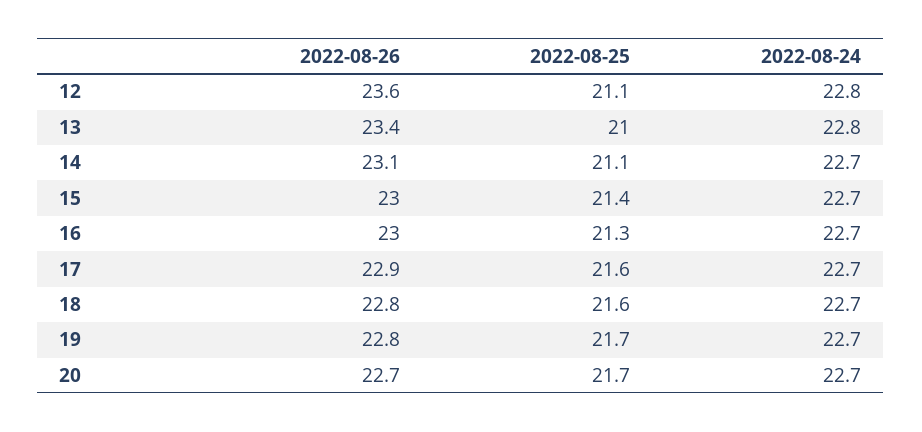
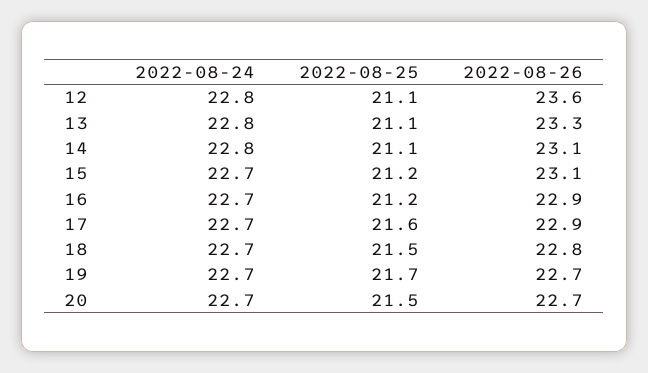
  {
    "2022-08-26": {
      "12": 23.6,
-     "13": 23.4,
+     "13": 23.3,
      "14": 23.1,
-     "15": 23,
+     "15": 23.1,
-     "16": 23,
+     "16": 22.9,
      "17": 22.9,
      "18": 22.8,
-     "19": 22.8,
+     "19": 22.7,
      "20": 22.7
    },
    "2022-08-25": {
      "12": 21.1,
-     "13": 21,
+     "13": 21.1,
      "14": 21.1,
-     "15": 21.4,
+     "15": 21.2,
-     "16": 21.3,
+     "16": 21.2,
      "17": 21.6,
-     "18": 21.6,
+     "18": 21.5,
      "19": 21.7,
-     "20": 21.7
+     "20": 21.5
    },
    "2022-08-24": {
      "12": 22.8,
      "13": 22.8,
-     "14": 22.7,
+     "14": 22.8,
      "15": 22.7,
      "16": 22.7,
      "17": 22.7,
      "18": 22.7,
      "19": 22.7,
      "20": 22.7
    }
  }

